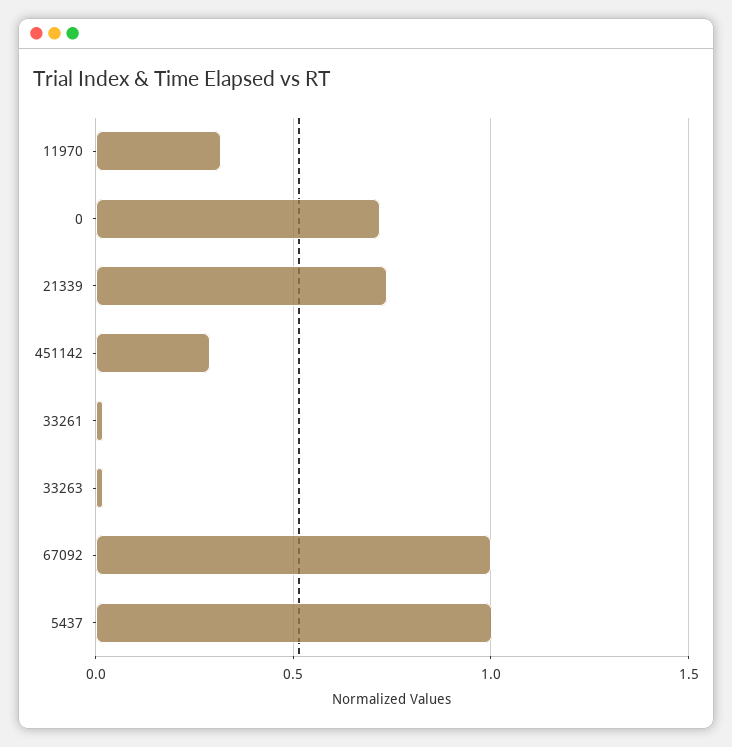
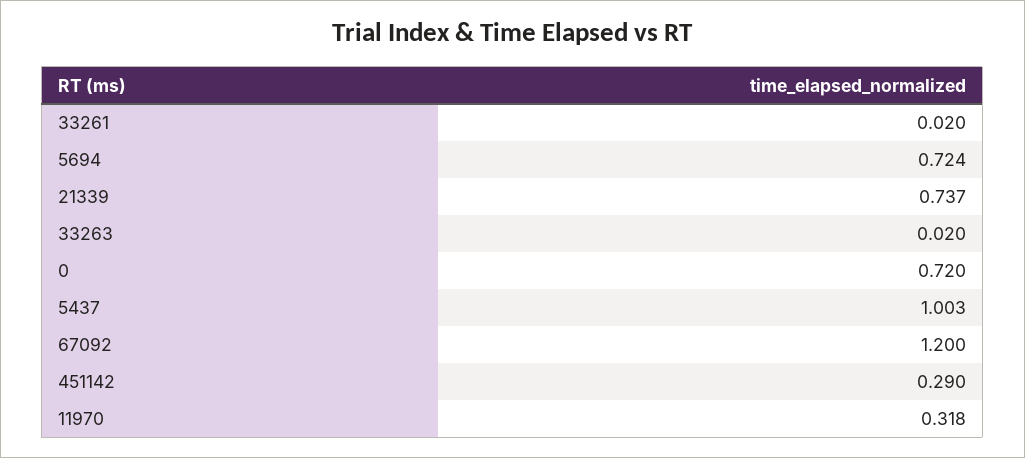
  {
    "11970": 0.318,
    "0": 0.72,
    "21339": 0.737,
    "451142": 0.29,
    "33261": 0.02,
    "33263": 0.02,
-   "67092": 1,
+   "67092": 1.2,
-   "5437": 1.003
+   "5437": 1.003,
+   "5694": 0.724
  }

